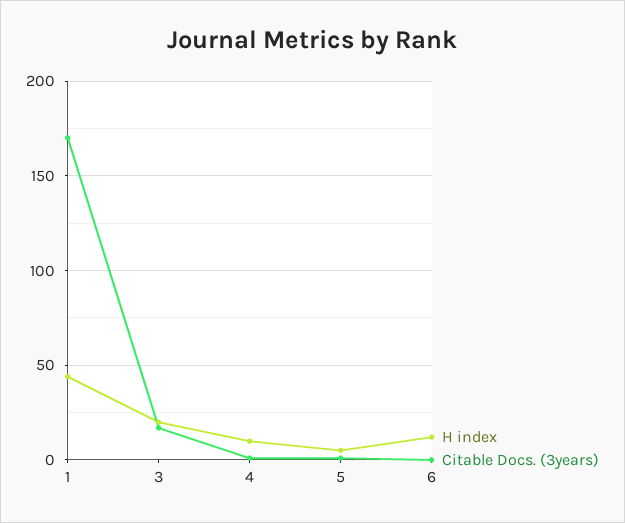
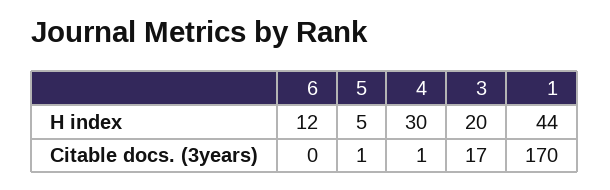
  {
    "H index": {
      "1": 44,
      "3": 20,
-     "4": 10,
+     "4": 30,
      "5": 5,
      "6": 12
    },
    "Citable Docs. (3years)": {
      "1": 170,
      "3": 17,
      "4": 1,
      "5": 1,
      "6": 0
    }
  }

